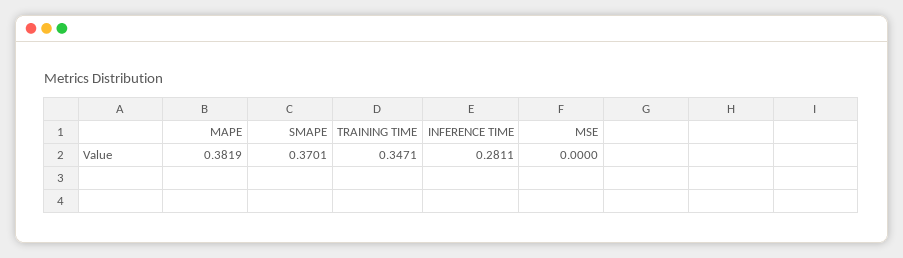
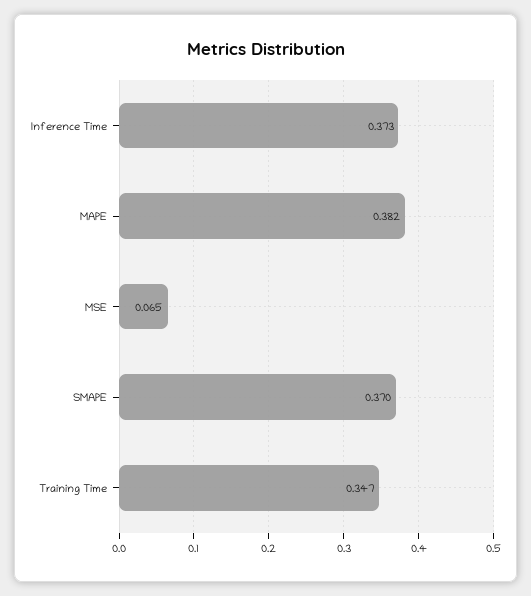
  {
    "MAPE": 0.3819,
    "SMAPE": 0.3701,
    "TRAINING TIME": 0.3471,
-   "INFERENCE TIME": 0.2811,
+   "INFERENCE TIME": 0.373,
-   "MSE": 0
+   "MSE": 0.065
  }

